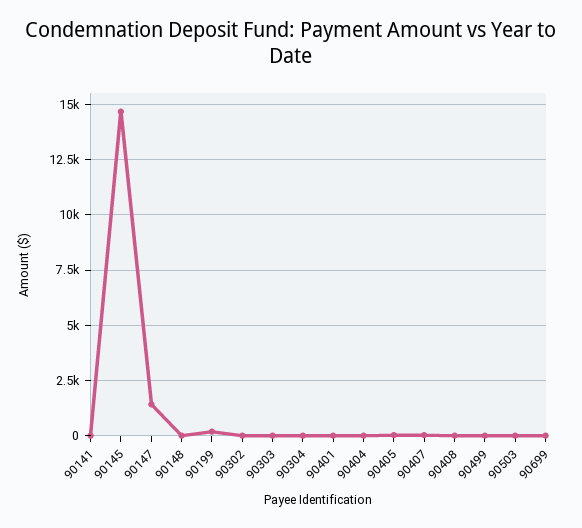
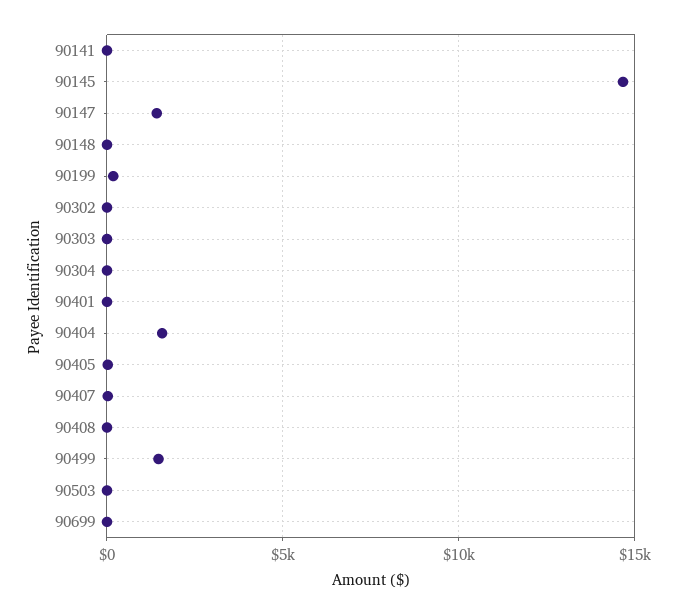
  {
    "90141": 0,
    "90145": 14500,
    "90147": 1500,
    "90148": 0,
    "90199": 0,
    "90302": 0,
    "90303": 0,
    "90304": 0,
    "90401": 0,
-   "90404": 0,
+   "90404": 1500,
    "90405": 0,
    "90407": 0,
    "90408": 0,
-   "90499": 0,
+   "90499": 1500,
    "90503": 0,
    "90699": 0
  }

